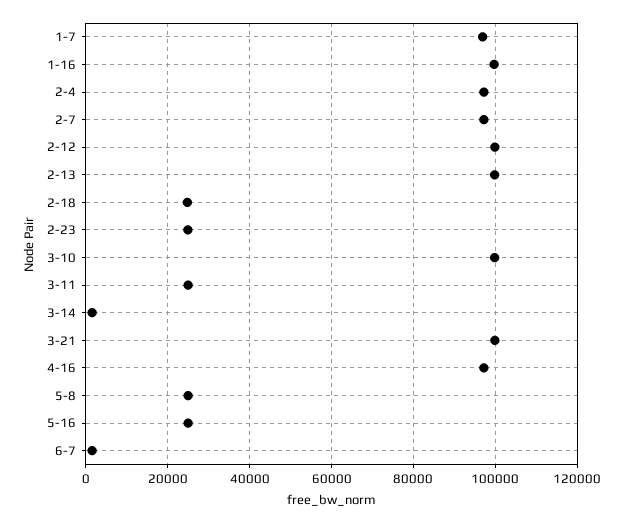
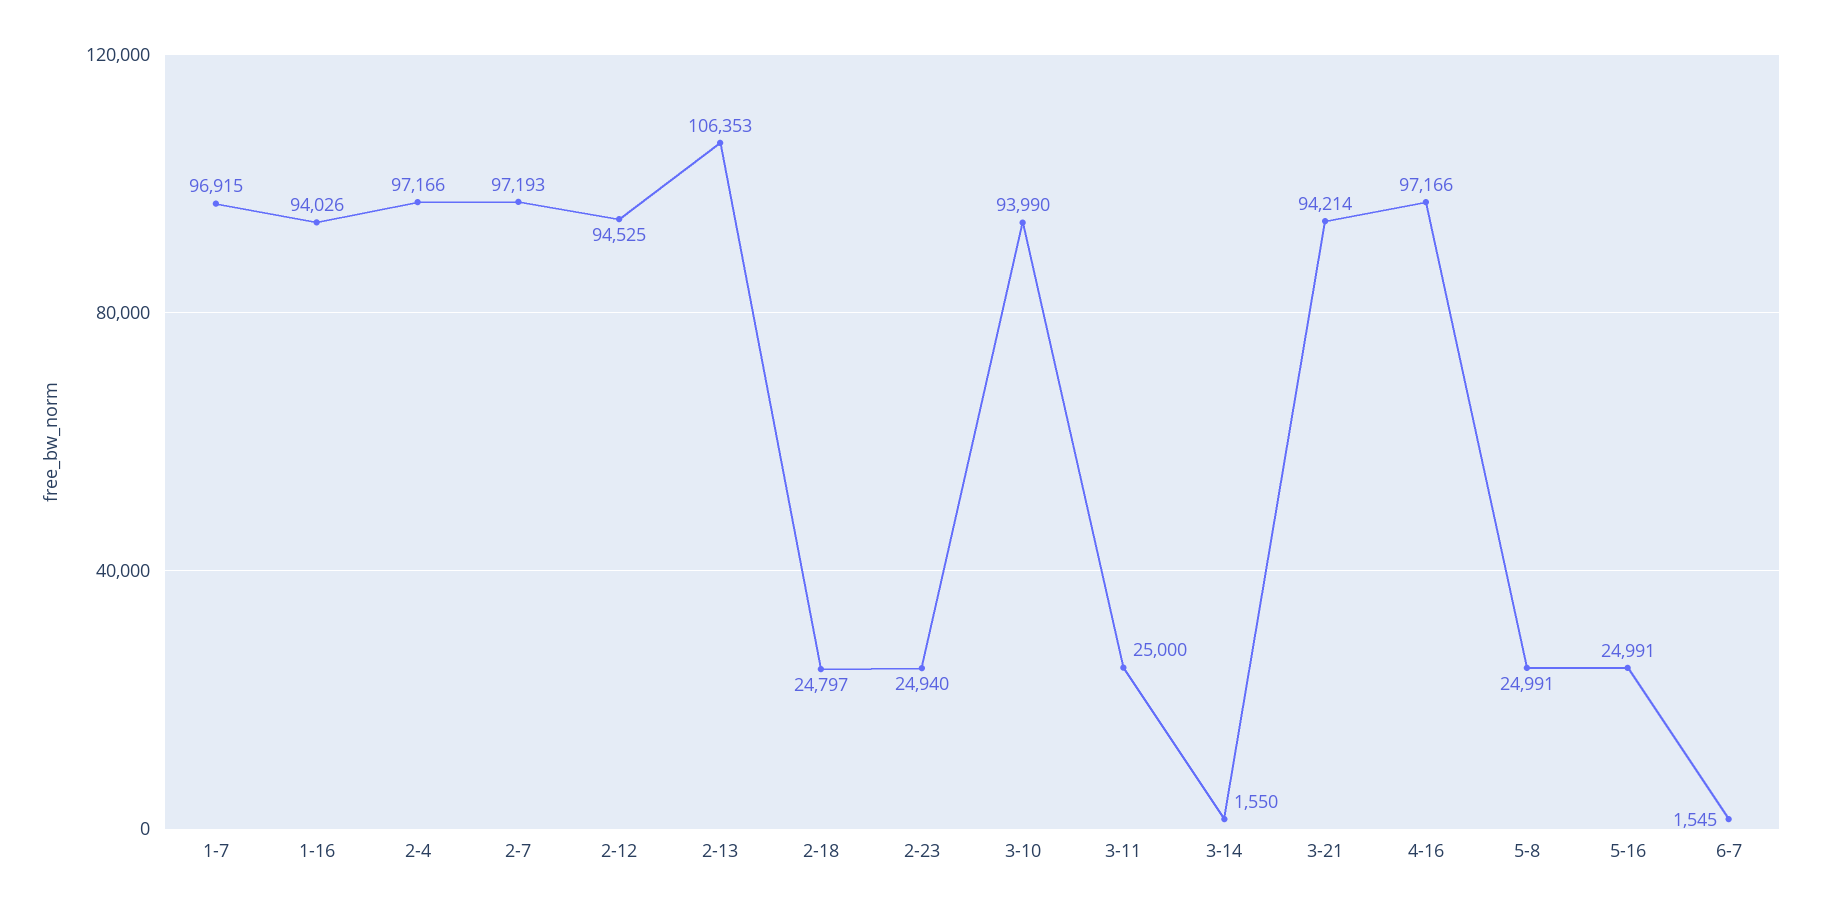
  {
    "1-7": 96915,
-   "1-16": 100000,
+   "1-16": 94026,
    "2-4": 97166,
    "2-7": 97193,
-   "2-12": 100000,
+   "2-12": 94525,
-   "2-13": 100000,
+   "2-13": 106353,
    "2-18": 24797,
    "2-23": 24940,
-   "3-10": 100000,
+   "3-10": 93990,
    "3-11": 25000,
    "3-14": 1550,
-   "3-21": 100000,
+   "3-21": 94214,
    "4-16": 97166,
    "5-8": 24991,
    "5-16": 24991,
    "6-7": 1545
  }

